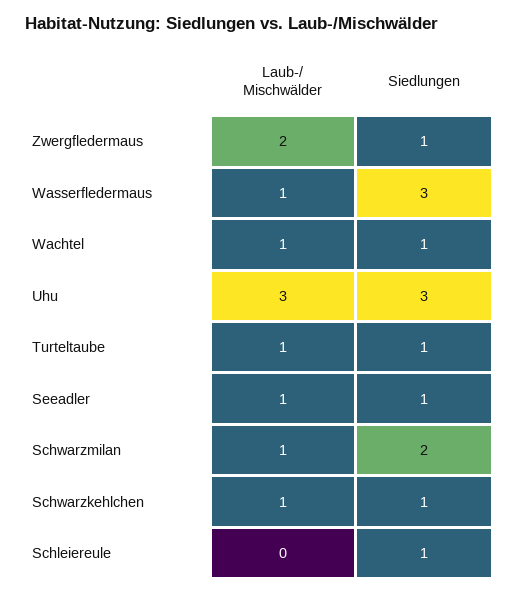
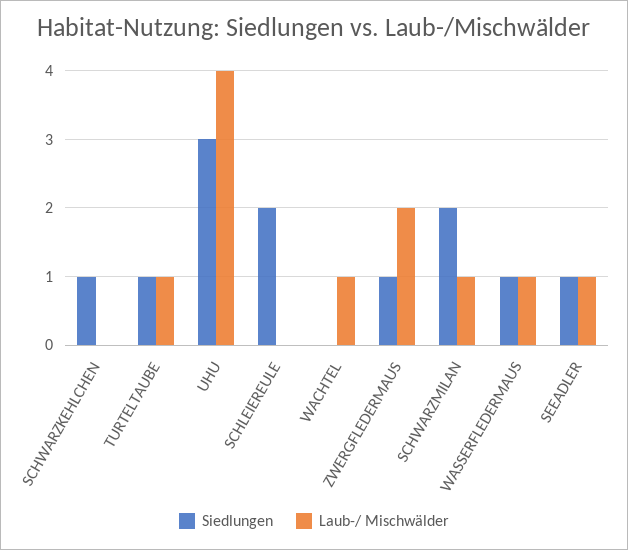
  {
    "Laub-/ Mischwälder": {
      "Zwergfledermaus": 2,
      "Wasserfledermaus": 1,
      "Wachtel": 1,
-     "Uhu": 3,
+     "Uhu": 4,
      "Turteltaube": 1,
      "Seeadler": 1,
      "Schwarzmilan": 1,
-     "Schwarzkehlchen": 1,
+     "Schwarzkehlchen": 0,
      "Schleiereule": 0
    },
    "Siedlungen": {
      "Zwergfledermaus": 1,
-     "Wasserfledermaus": 3,
+     "Wasserfledermaus": 1,
-     "Wachtel": 1,
+     "Wachtel": 0,
      "Uhu": 3,
      "Turteltaube": 1,
      "Seeadler": 1,
      "Schwarzmilan": 2,
      "Schwarzkehlchen": 1,
-     "Schleiereule": 1
+     "Schleiereule": 2
    }
  }

